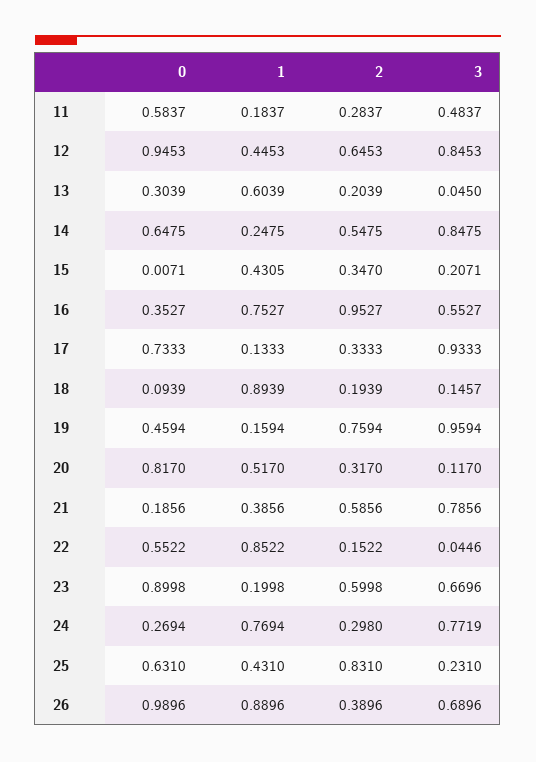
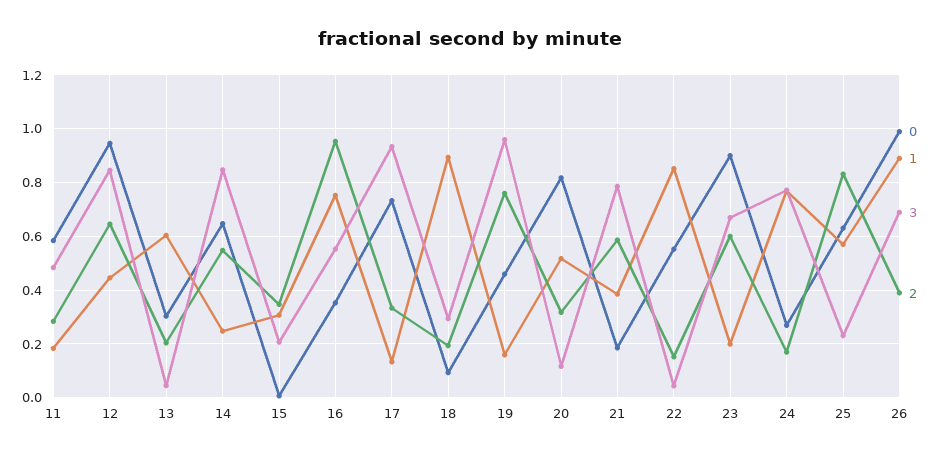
  {
    "0": {
      "11": 0.5837,
      "12": 0.9453,
      "13": 0.3039,
      "14": 0.6475,
      "15": 0.0071,
      "16": 0.3527,
      "17": 0.7333,
      "18": 0.0939,
      "19": 0.4594,
      "20": 0.817,
      "21": 0.1856,
      "22": 0.5522,
      "23": 0.8998,
      "24": 0.2694,
      "25": 0.631,
      "26": 0.9896
    },
    "1": {
      "11": 0.1837,
      "12": 0.4453,
      "13": 0.6039,
      "14": 0.2475,
-     "15": 0.4305,
+     "15": 0.3,
      "16": 0.7527,
      "17": 0.1333,
      "18": 0.8939,
      "19": 0.1594,
      "20": 0.517,
      "21": 0.3856,
      "22": 0.8522,
      "23": 0.1998,
      "24": 0.7694,
-     "25": 0.431,
+     "25": 0.575,
      "26": 0.8896
    },
    "2": {
      "11": 0.2837,
      "12": 0.6453,
      "13": 0.2039,
      "14": 0.5475,
      "15": 0.347,
      "16": 0.9527,
      "17": 0.3333,
      "18": 0.1939,
      "19": 0.7594,
      "20": 0.317,
      "21": 0.5856,
      "22": 0.1522,
      "23": 0.5998,
-     "24": 0.298,
+     "24": 0.175,
      "25": 0.831,
      "26": 0.3896
    },
    "3": {
      "11": 0.4837,
      "12": 0.8453,
      "13": 0.045,
      "14": 0.8475,
      "15": 0.2071,
      "16": 0.5527,
      "17": 0.9333,
-     "18": 0.1457,
+     "18": 0.3,
      "19": 0.9594,
      "20": 0.117,
      "21": 0.7856,
      "22": 0.0446,
      "23": 0.6696,
      "24": 0.7719,
      "25": 0.231,
      "26": 0.6896
    }
  }

